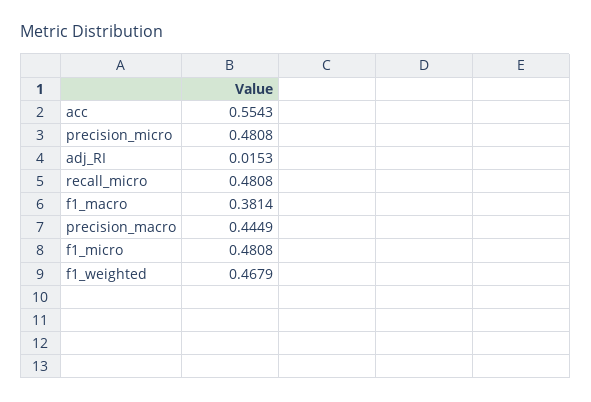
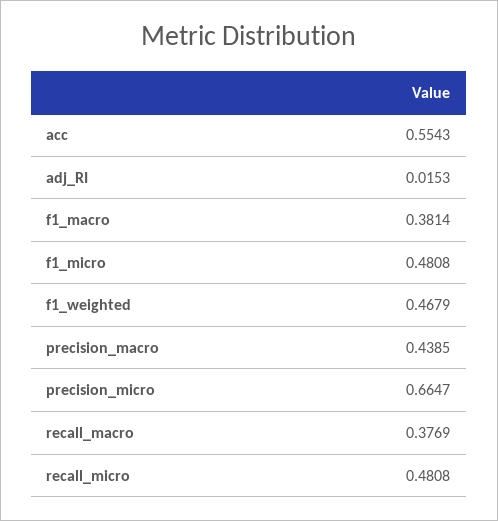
  {
    "acc": 0.5543,
-   "precision_micro": 0.4808,
+   "precision_micro": 0.6647,
    "adj_RI": 0.0153,
    "recall_micro": 0.4808,
    "f1_macro": 0.3814,
-   "precision_macro": 0.4449,
+   "precision_macro": 0.4385,
    "f1_micro": 0.4808,
-   "f1_weighted": 0.4679
+   "f1_weighted": 0.4679,
+   "recall_macro": 0.3769
  }

